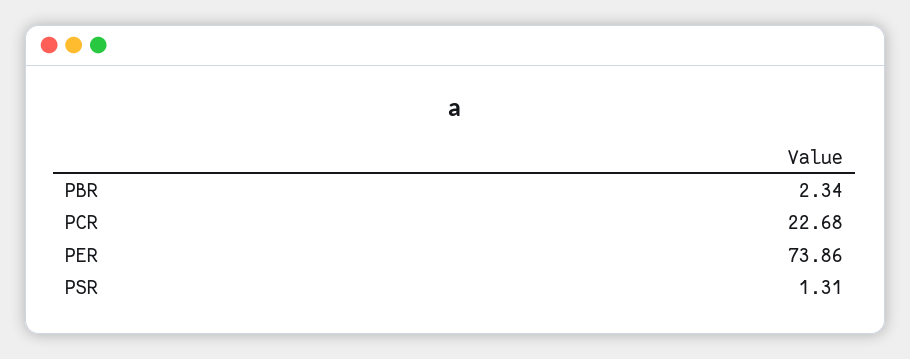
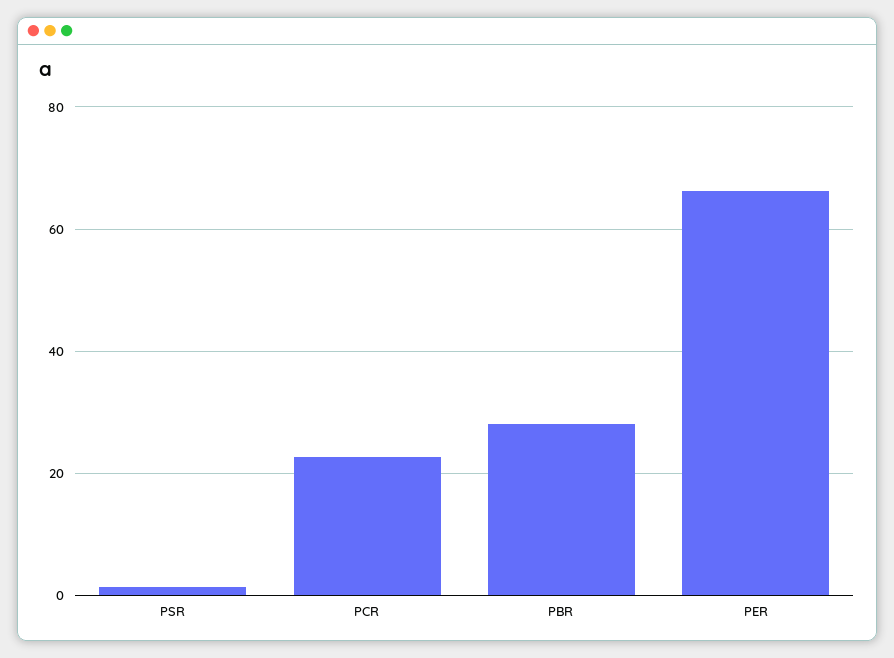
  {
-   "PBR": 2.34,
+   "PBR": 28,
    "PCR": 22.68,
-   "PER": 73.86,
+   "PER": 66,
    "PSR": 1.31
  }

